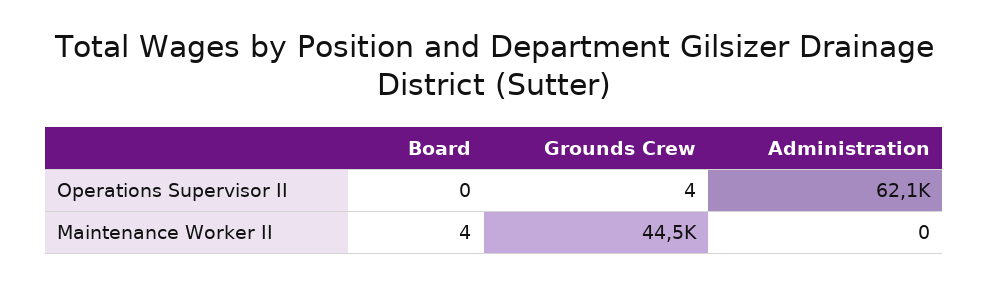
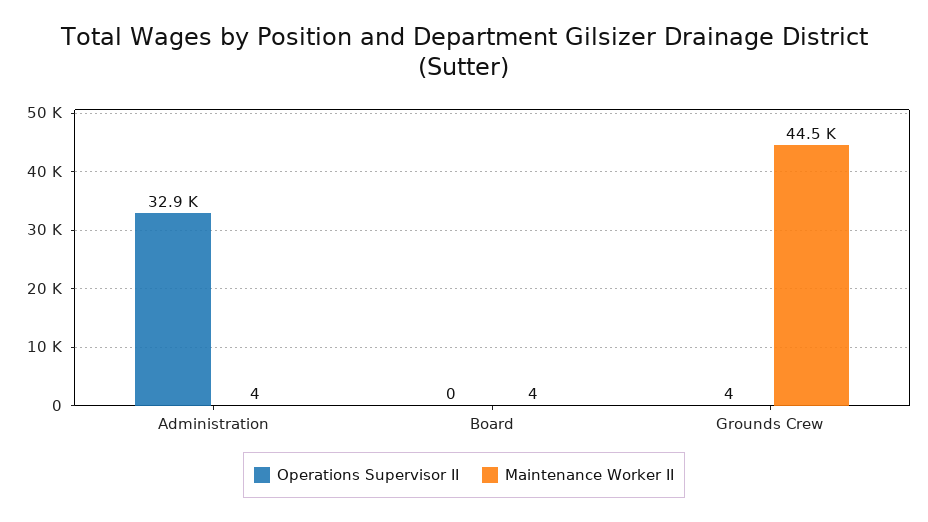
  {
    "Operations Supervisor II": {
      "Board": 0,
      "Grounds Crew": 4,
-     "Administration": 62100
+     "Administration": 32900
    },
    "Maintenance Worker II": {
      "Board": 4,
      "Grounds Crew": 44500,
-     "Administration": 0
+     "Administration": 4
    }
  }

